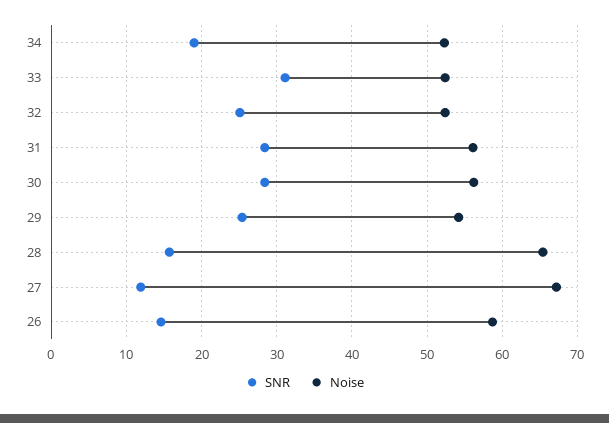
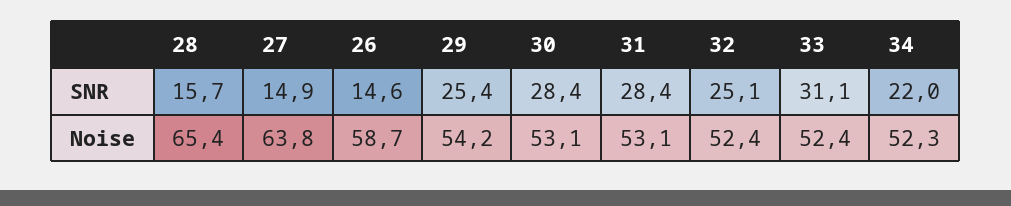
  {
    "SNR": {
-     "34": 19,
+     "34": 22,
      "33": 31.1,
      "32": 25.1,
      "31": 28.4,
      "30": 28.4,
      "29": 25.4,
      "28": 15.7,
-     "27": 12,
+     "27": 14.9,
      "26": 14.6
    },
    "Noise": {
      "34": 52.3,
      "33": 52.4,
      "32": 52.4,
-     "31": 56,
+     "31": 53.1,
-     "30": 56,
+     "30": 53.1,
      "29": 54.2,
      "28": 65.4,
-     "27": 67,
+     "27": 63.8,
      "26": 58.7
    }
  }

